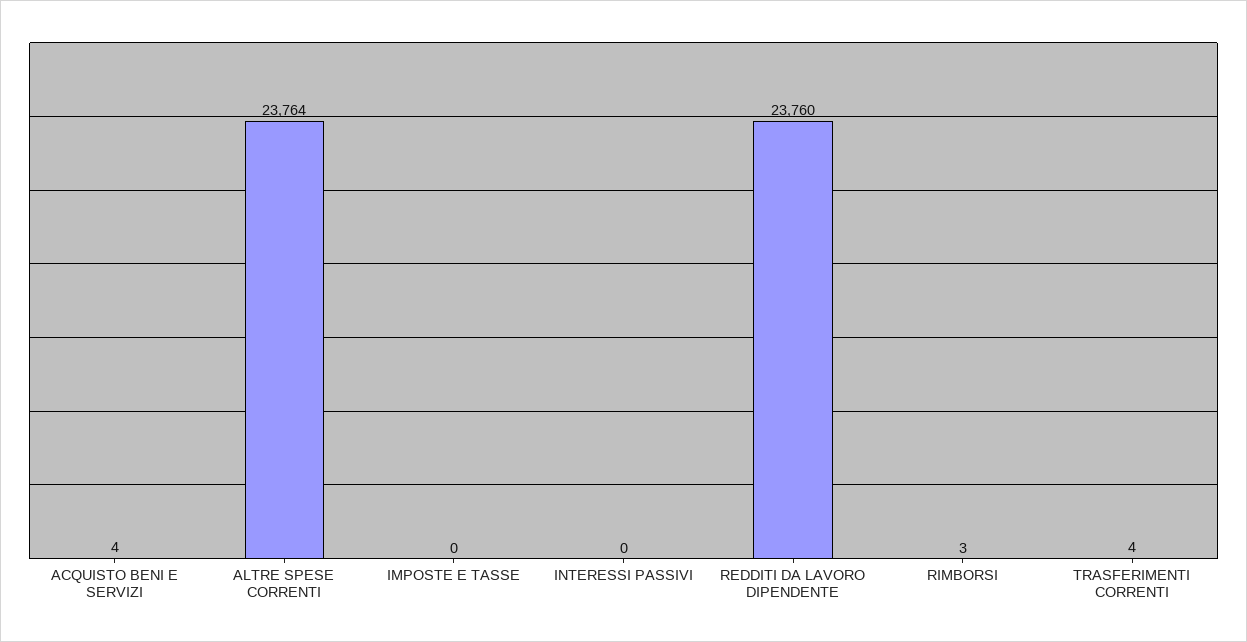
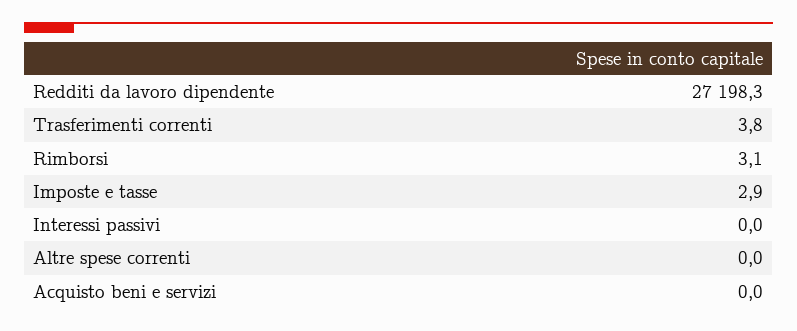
  {
-   "ACQUISTO BENI E SERVIZI": 4,
+   "ACQUISTO BENI E SERVIZI": 0,
-   "ALTRE SPESE CORRENTI": 23764,
+   "ALTRE SPESE CORRENTI": 0,
-   "IMPOSTE E TASSE": 0,
+   "IMPOSTE E TASSE": 2.9,
    "INTERESSI PASSIVI": 0,
-   "REDDITI DA LAVORO DIPENDENTE": 23760,
+   "REDDITI DA LAVORO DIPENDENTE": 27198.3,
    "RIMBORSI": 3.1,
    "TRASFERIMENTI CORRENTI": 3.8
  }

